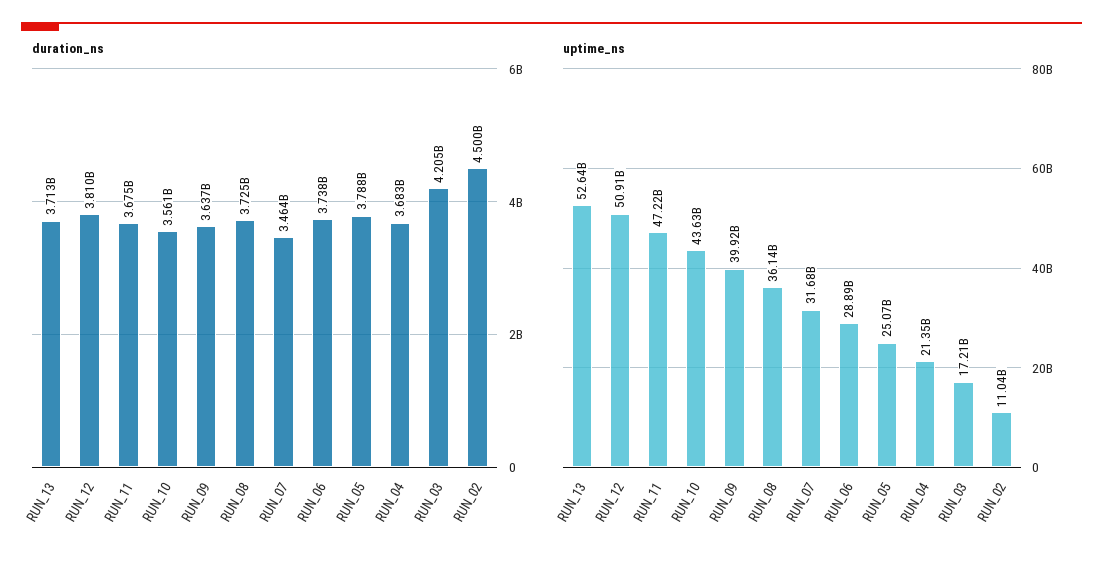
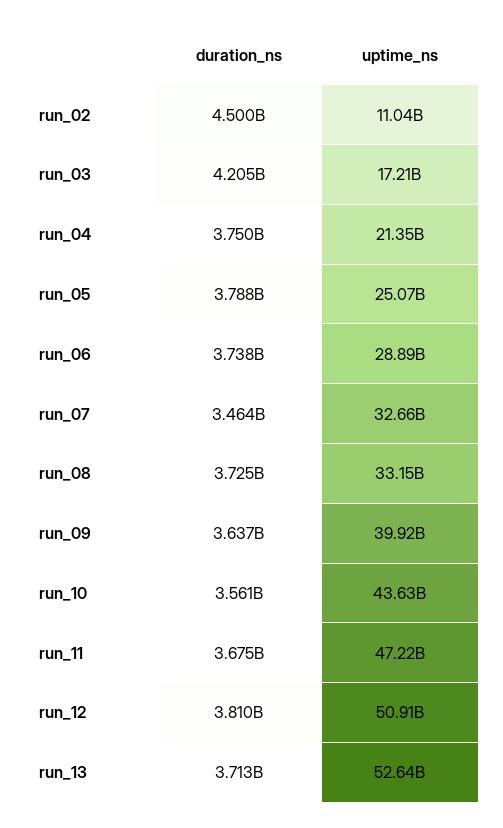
  {
    "duration_ns": {
      "RUN_13": 3713000000,
      "RUN_12": 3810000000,
      "RUN_11": 3675000000,
      "RUN_10": 3561000000,
      "RUN_09": 3637000000,
      "RUN_08": 3725000000,
      "RUN_07": 3464000000,
      "RUN_06": 3738000000,
      "RUN_05": 3788000000,
-     "RUN_04": 3683000000,
+     "RUN_04": 3750000000,
      "RUN_03": 4205000000,
      "RUN_02": 4500000000
    },
    "uptime_ns": {
      "RUN_13": 52640000000,
      "RUN_12": 50910000000,
      "RUN_11": 47220000000,
      "RUN_10": 43630000000,
      "RUN_09": 39920000000,
-     "RUN_08": 36140000000,
+     "RUN_08": 33150000000,
-     "RUN_07": 31680000000,
+     "RUN_07": 32660000000,
      "RUN_06": 28890000000,
      "RUN_05": 25070000000,
      "RUN_04": 21350000000,
      "RUN_03": 17210000000,
      "RUN_02": 11040000000
    }
  }

